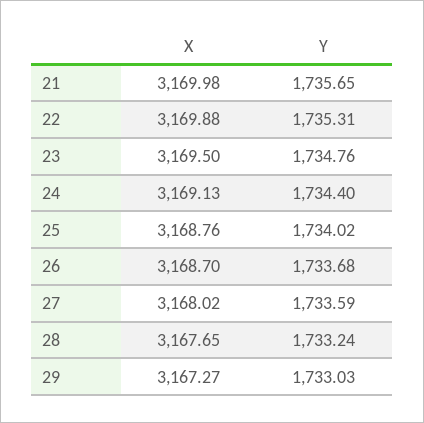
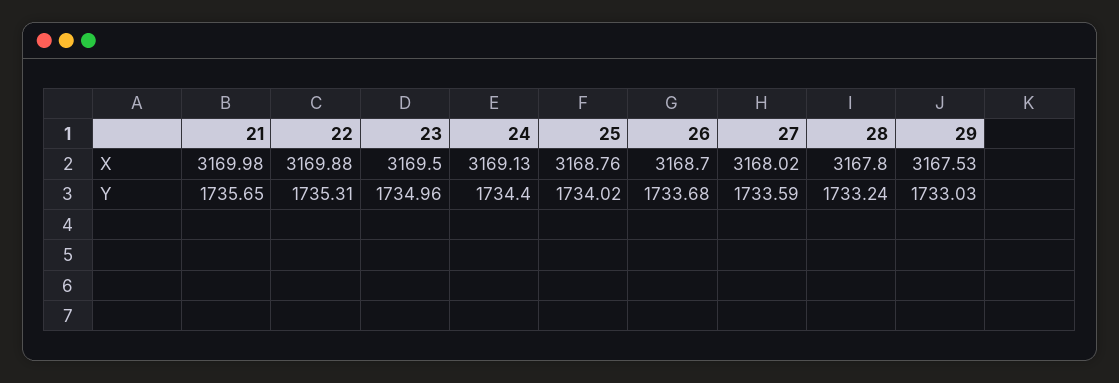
  {
    "X": {
      "21": 3169.98,
      "22": 3169.88,
      "23": 3169.5,
      "24": 3169.13,
      "25": 3168.76,
      "26": 3168.7,
      "27": 3168.02,
-     "28": 3167.65,
+     "28": 3167.8,
-     "29": 3167.27
+     "29": 3167.53
    },
    "Y": {
      "21": 1735.65,
      "22": 1735.31,
-     "23": 1734.76,
+     "23": 1734.96,
      "24": 1734.4,
      "25": 1734.02,
      "26": 1733.68,
      "27": 1733.59,
      "28": 1733.24,
      "29": 1733.03
    }
  }

